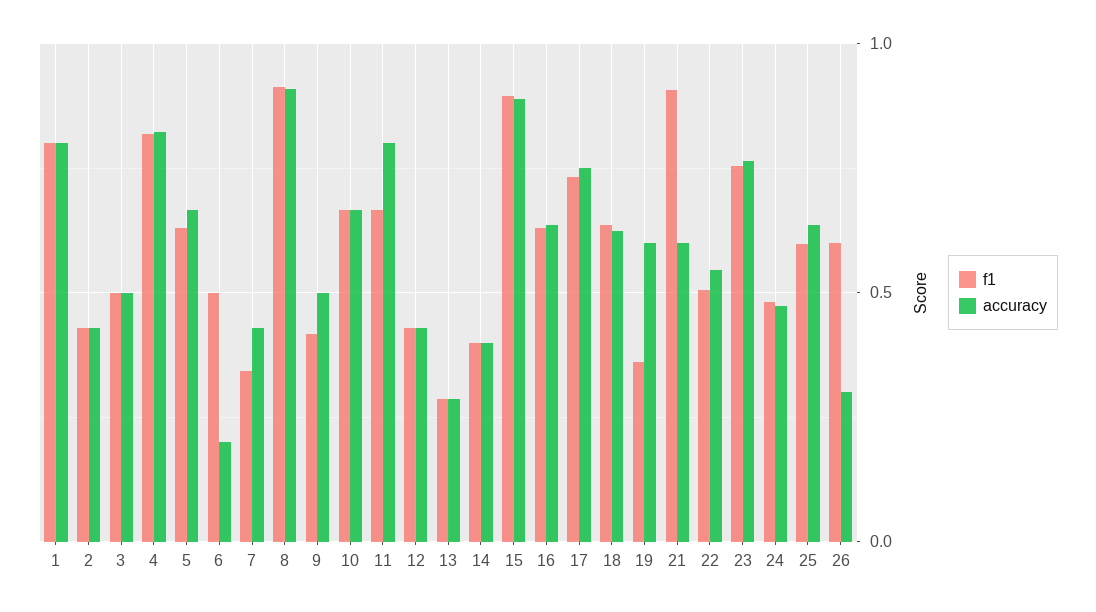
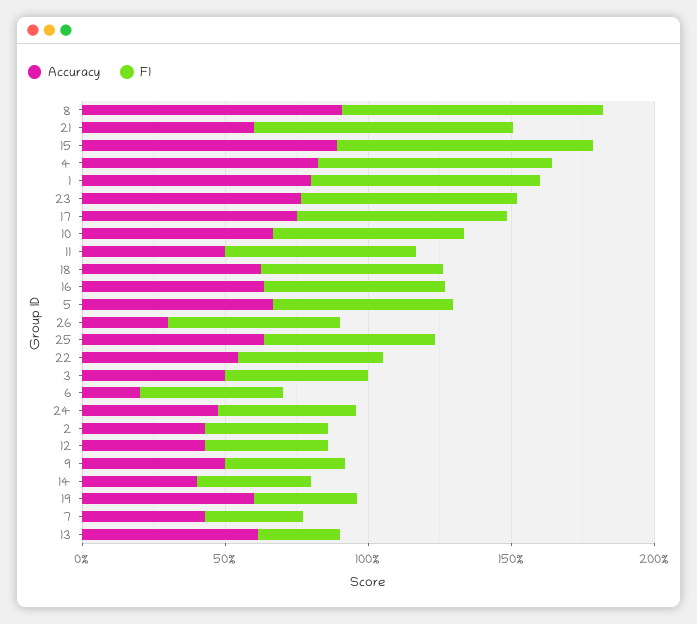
  {
    "f1": {
      "1": 0.8,
      "2": 0.45,
      "3": 0.5,
      "4": 0.8,
      "5": 0.65,
      "6": 0.5,
      "7": 0.35,
      "8": 0.9,
      "9": 0.4,
      "10": 0.65,
      "11": 0.65,
      "12": 0.45,
      "13": 0.3,
      "14": 0.4,
      "15": 0.9,
      "16": 0.65,
      "17": 0.75,
      "18": 0.65,
      "19": 0.35,
      "21": 0.9,
      "22": 0.5,
      "23": 0.75,
      "24": 0.5,
      "25": 0.6,
      "26": 0.6
    },
    "accuracy": {
      "1": 0.8,
      "2": 0.45,
      "3": 0.5,
      "4": 0.8,
      "5": 0.65,
      "6": 0.2,
      "7": 0.45,
      "8": 0.9,
      "9": 0.5,
      "10": 0.65,
-     "11": 0.8,
+     "11": 0.5,
      "12": 0.45,
-     "13": 0.3,
+     "13": 0.6,
      "14": 0.4,
      "15": 0.9,
      "16": 0.65,
      "17": 0.75,
      "18": 0.65,
      "19": 0.6,
      "21": 0.6,
      "22": 0.55,
      "23": 0.75,
      "24": 0.45,
      "25": 0.65,
      "26": 0.3
    }
  }

